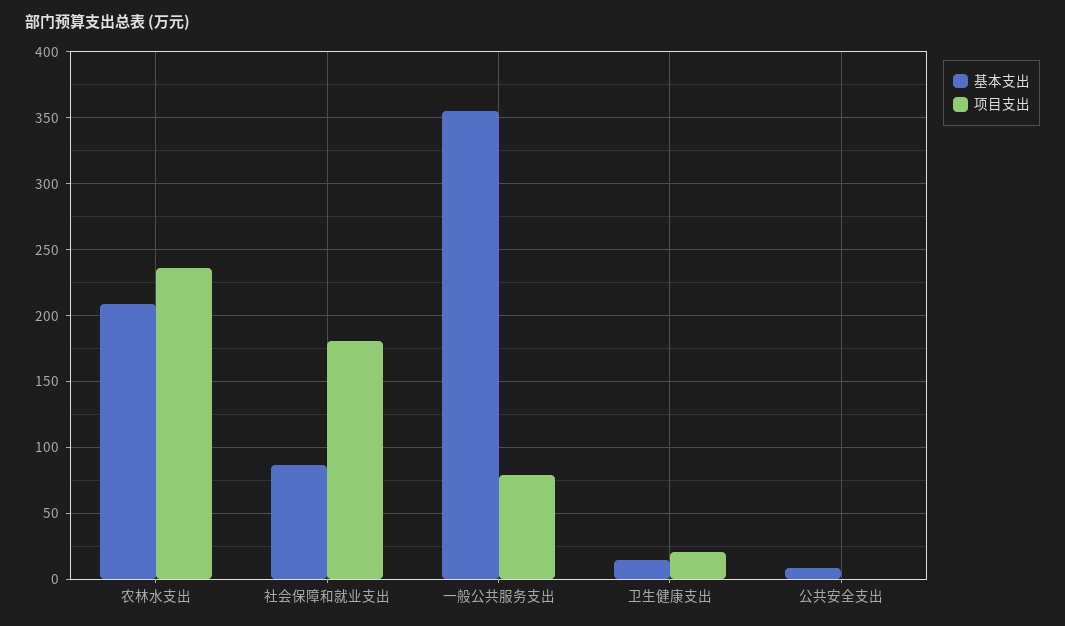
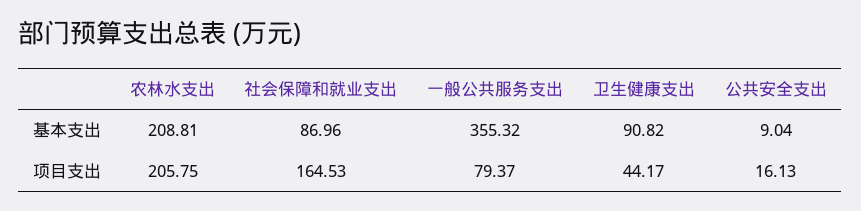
  {
    "基本支出": {
      "农林水支出": 208.81,
      "社会保障和就业支出": 86.96,
      "一般公共服务支出": 355.32,
-     "卫生健康支出": 15,
+     "卫生健康支出": 90.82,
      "公共安全支出": 9.04
    },
    "项目支出": {
-     "农林水支出": 235,
+     "农林水支出": 205.75,
-     "社会保障和就业支出": 180,
+     "社会保障和就业支出": 164.53,
      "一般公共服务支出": 79.37,
-     "卫生健康支出": 20,
+     "卫生健康支出": 44.17,
-     "公共安全支出": 0
+     "公共安全支出": 16.13
    }
  }

